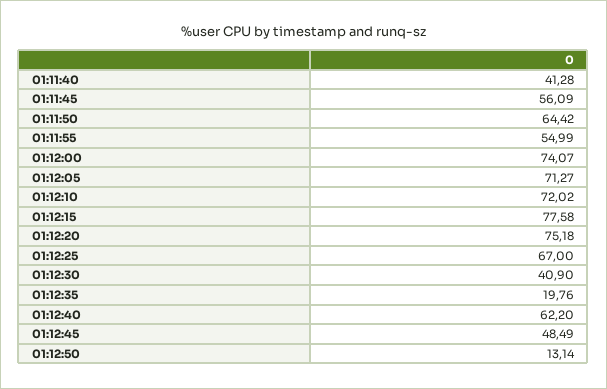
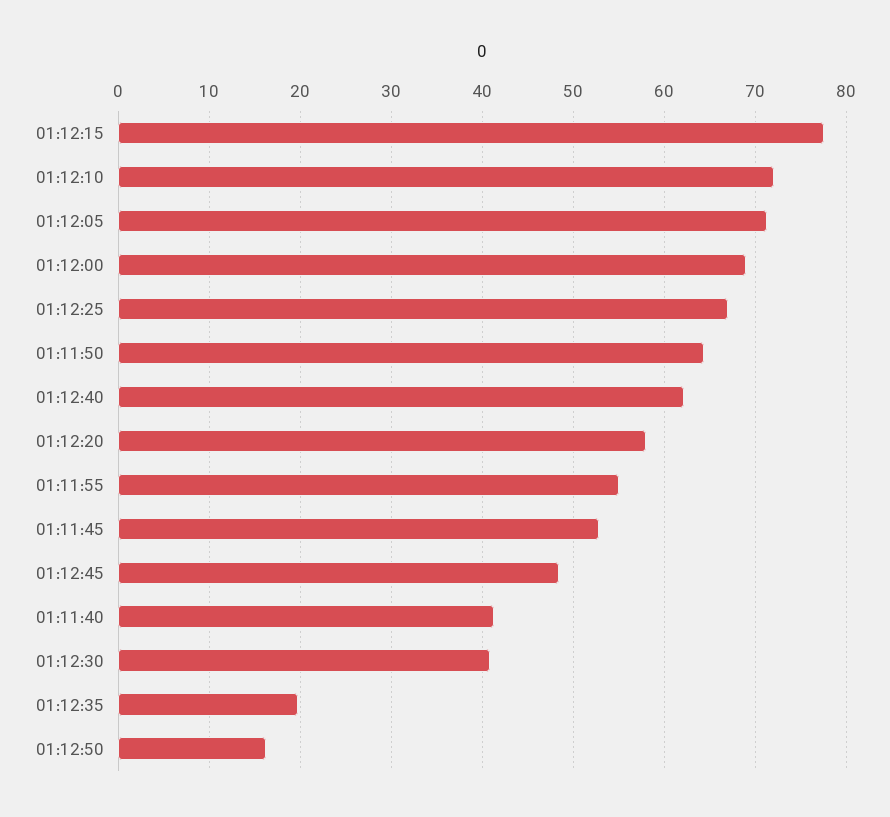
  {
    "01:11:40": 41.28,
-   "01:11:45": 56.09,
+   "01:11:45": 53,
    "01:11:50": 64.42,
    "01:11:55": 54.99,
-   "01:12:00": 74.07,
+   "01:12:00": 69,
    "01:12:05": 71.27,
    "01:12:10": 72.02,
    "01:12:15": 77.58,
-   "01:12:20": 75.18,
+   "01:12:20": 58,
    "01:12:25": 67,
    "01:12:30": 40.9,
    "01:12:35": 19.76,
    "01:12:40": 62.2,
    "01:12:45": 48.49,
-   "01:12:50": 13.14
+   "01:12:50": 16
  }

